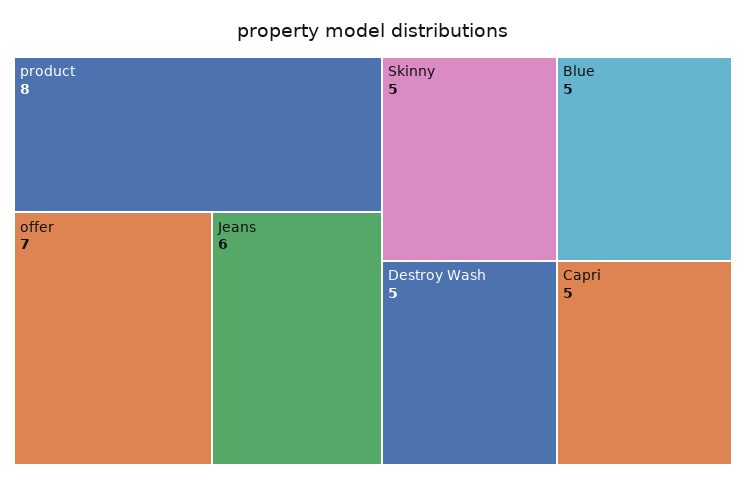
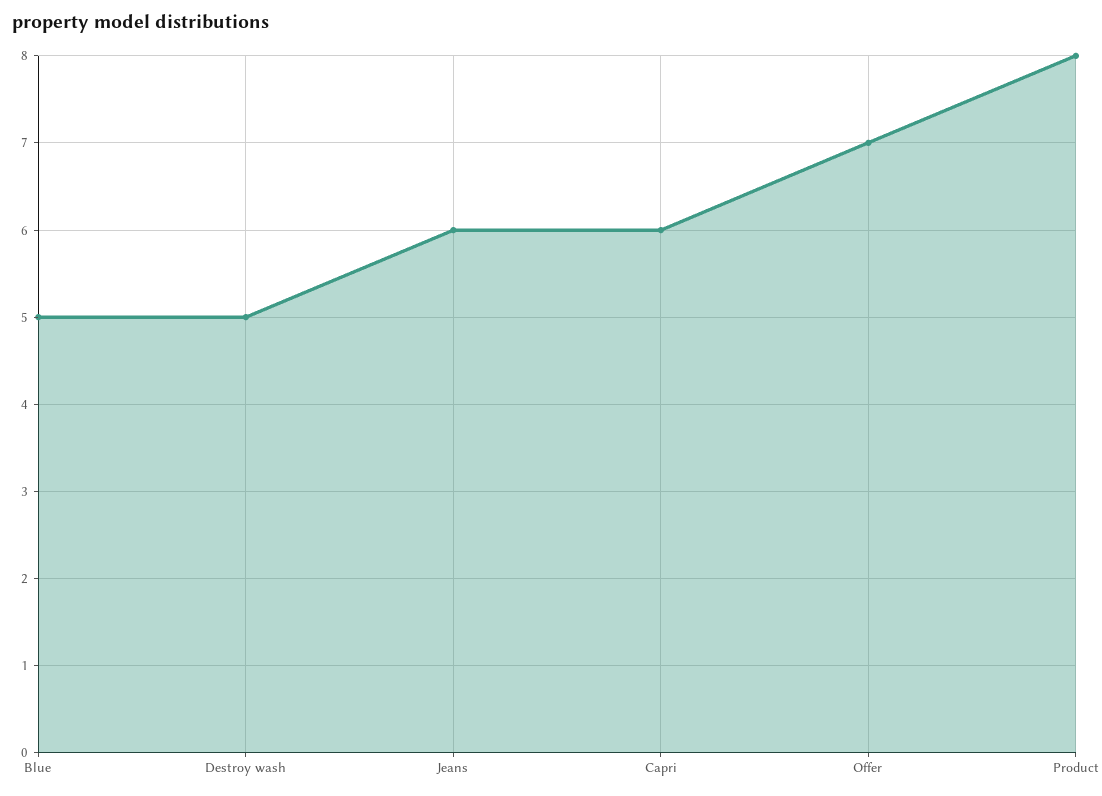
  {
    "product": 8,
    "offer": 7,
    "Jeans": 6,
-   "Skinny": 5,
    "Blue": 5,
    "Destroy Wash": 5,
-   "Capri": 5
+   "Capri": 6
  }

